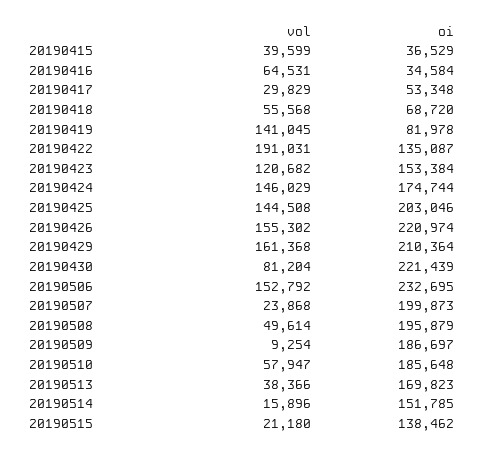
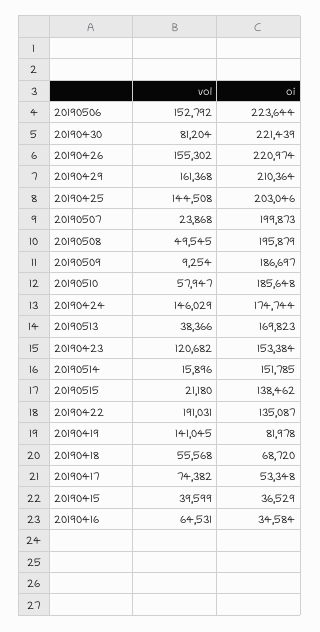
  {
    "vol": {
      "20190415": 39599,
      "20190416": 64531,
-     "20190417": 29829,
+     "20190417": 74382,
      "20190418": 55568,
      "20190419": 141045,
      "20190422": 191031,
      "20190423": 120682,
      "20190424": 146029,
      "20190425": 144508,
      "20190426": 155302,
      "20190429": 161368,
      "20190430": 81204,
      "20190506": 152792,
      "20190507": 23868,
-     "20190508": 49614,
+     "20190508": 49545,
      "20190509": 9254,
      "20190510": 57947,
      "20190513": 38366,
      "20190514": 15896,
      "20190515": 21180
    },
    "oi": {
      "20190415": 36529,
      "20190416": 34584,
      "20190417": 53348,
      "20190418": 68720,
      "20190419": 81978,
      "20190422": 135087,
      "20190423": 153384,
      "20190424": 174744,
      "20190425": 203046,
      "20190426": 220974,
      "20190429": 210364,
      "20190430": 221439,
-     "20190506": 232695,
+     "20190506": 223644,
      "20190507": 199873,
      "20190508": 195879,
      "20190509": 186697,
      "20190510": 185648,
      "20190513": 169823,
      "20190514": 151785,
      "20190515": 138462
    }
  }

